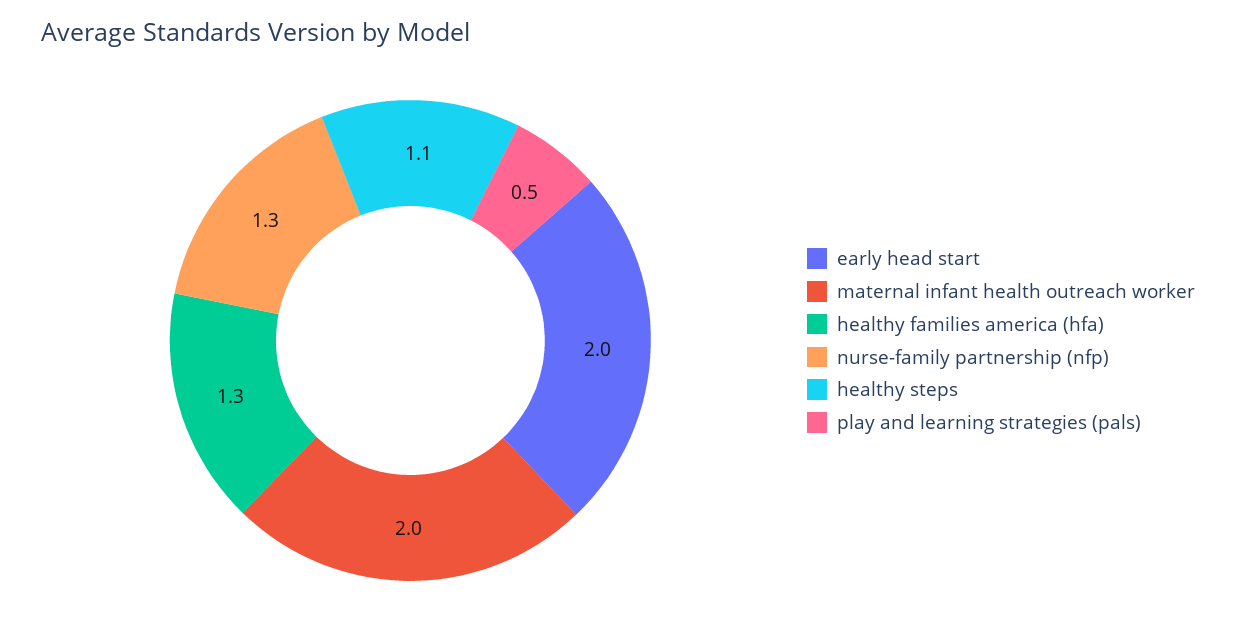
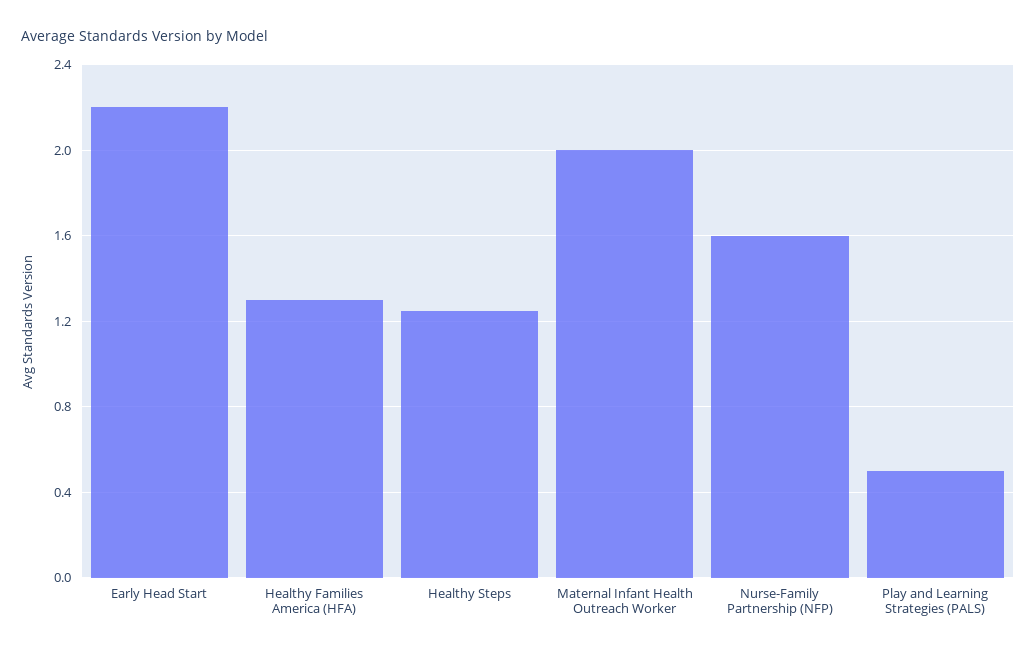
  {
-   "early head start": 2,
+   "early head start": 2.2,
    "maternal infant health outreach worker": 2,
    "healthy families america (hfa)": 1.3,
-   "nurse-family partnership (nfp)": 1.3,
+   "nurse-family partnership (nfp)": 1.6,
-   "healthy steps": 1.1,
+   "healthy steps": 1.25,
    "play and learning strategies (pals)": 0.5
  }

